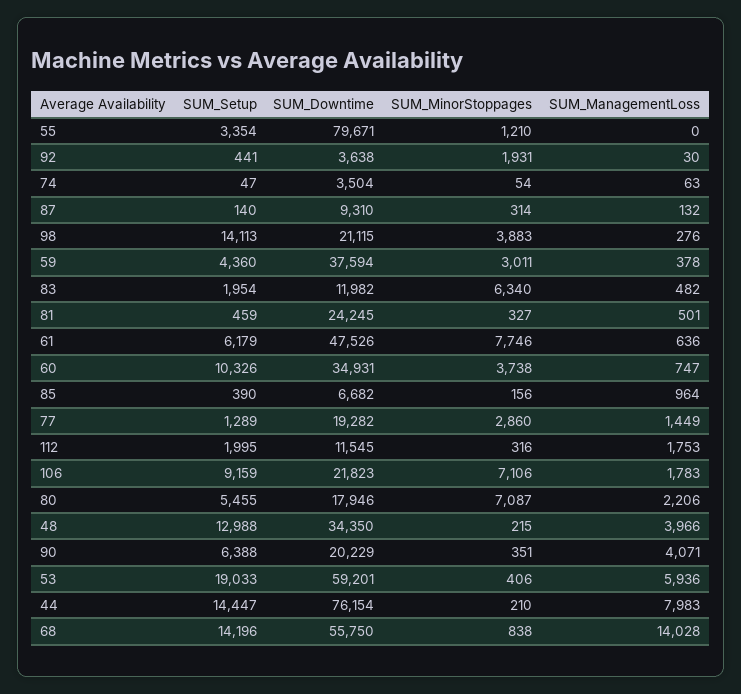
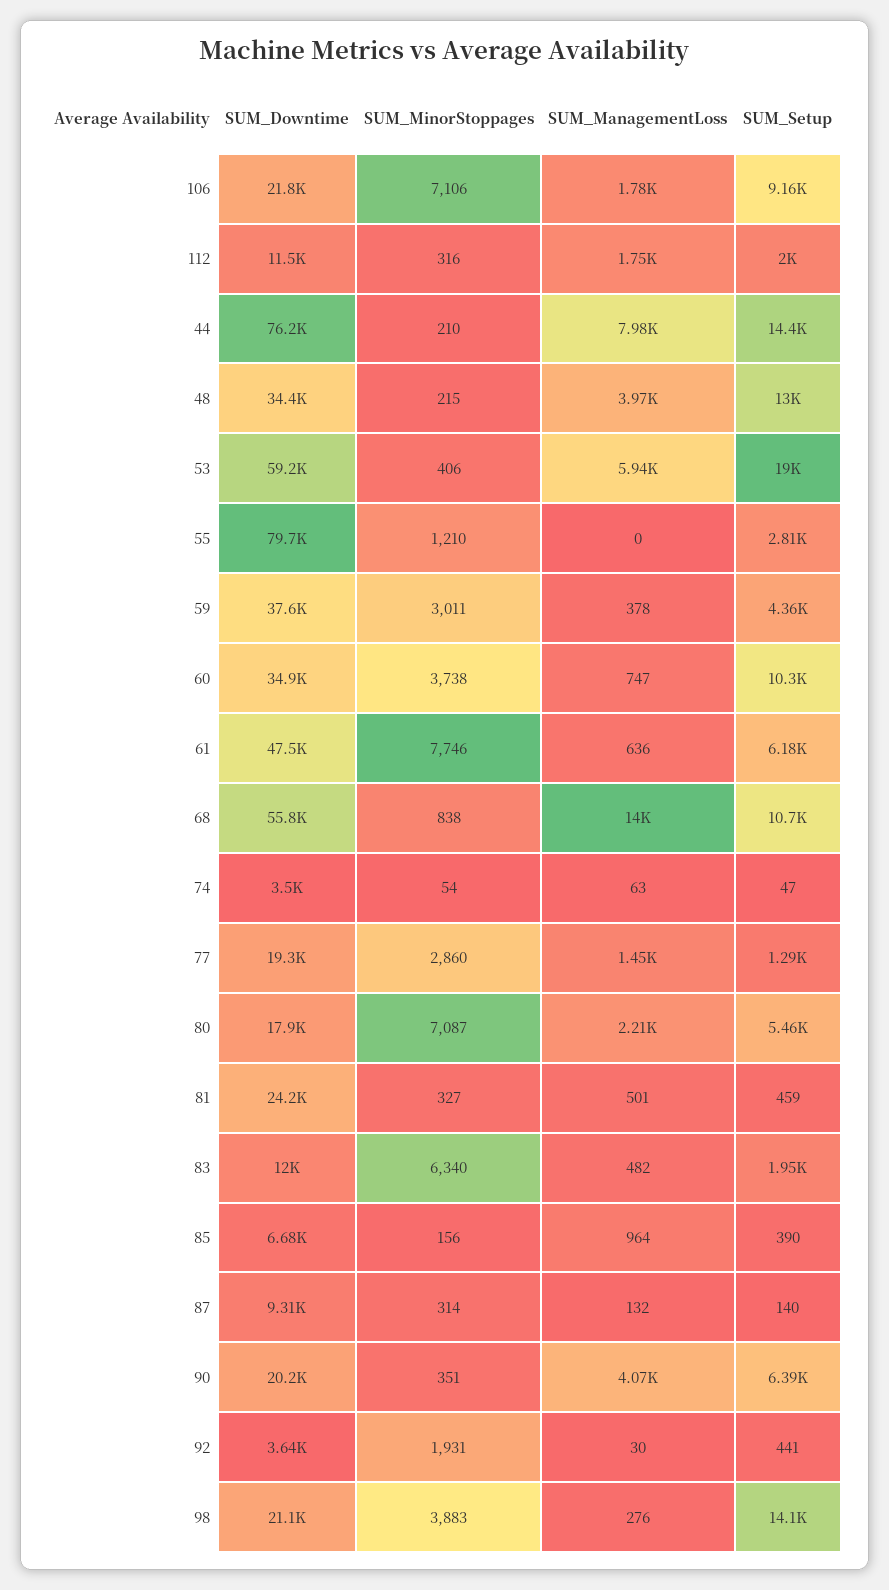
  {
    "SUM_Setup": {
-     "55": 3354,
+     "55": 2810,
      "92": 441,
      "74": 47,
      "87": 140,
      "98": 14113,
      "59": 4360,
      "83": 1954,
      "81": 459,
      "61": 6179,
      "60": 10326,
      "85": 390,
      "77": 1289,
      "112": 1995,
      "106": 9159,
      "80": 5455,
      "48": 12988,
      "90": 6388,
      "53": 19033,
      "44": 14447,
-     "68": 14196
+     "68": 10700
    },
    "SUM_Downtime": {
      "55": 79671,
      "92": 3638,
      "74": 3504,
      "87": 9310,
      "98": 21115,
      "59": 37594,
      "83": 11982,
      "81": 24245,
      "61": 47526,
      "60": 34931,
      "85": 6682,
      "77": 19282,
      "112": 11545,
      "106": 21823,
      "80": 17946,
      "48": 34350,
      "90": 20229,
      "53": 59201,
      "44": 76154,
      "68": 55750
    },
    "SUM_MinorStoppages": {
      "55": 1210,
      "92": 1931,
      "74": 54,
      "87": 314,
      "98": 3883,
      "59": 3011,
      "83": 6340,
      "81": 327,
      "61": 7746,
      "60": 3738,
      "85": 156,
      "77": 2860,
      "112": 316,
      "106": 7106,
      "80": 7087,
      "48": 215,
      "90": 351,
      "53": 406,
      "44": 210,
      "68": 838
    },
    "SUM_ManagementLoss": {
      "55": 0,
      "92": 30,
      "74": 63,
      "87": 132,
      "98": 276,
      "59": 378,
      "83": 482,
      "81": 501,
      "61": 636,
      "60": 747,
      "85": 964,
      "77": 1449,
      "112": 1753,
      "106": 1783,
      "80": 2206,
      "48": 3966,
      "90": 4071,
      "53": 5936,
      "44": 7983,
      "68": 14028
    }
  }

